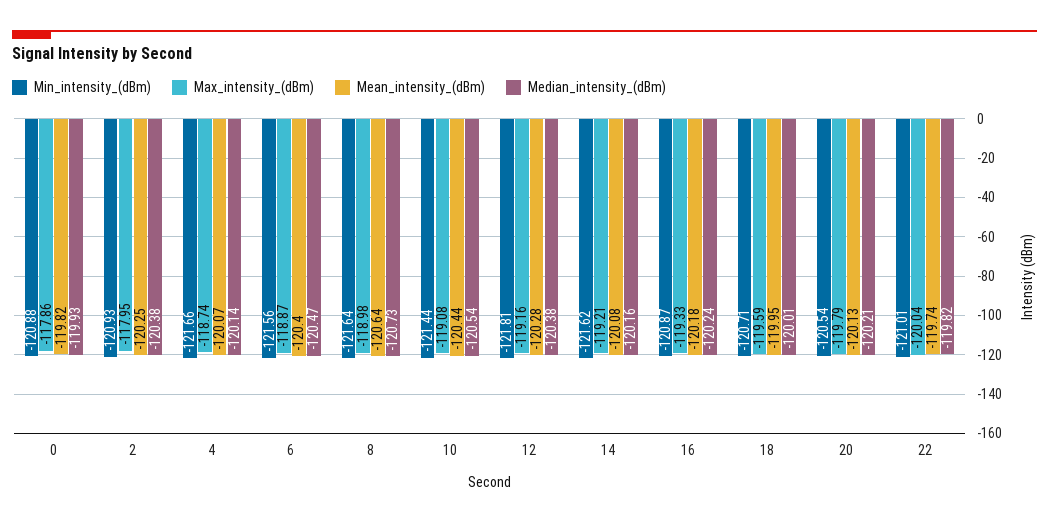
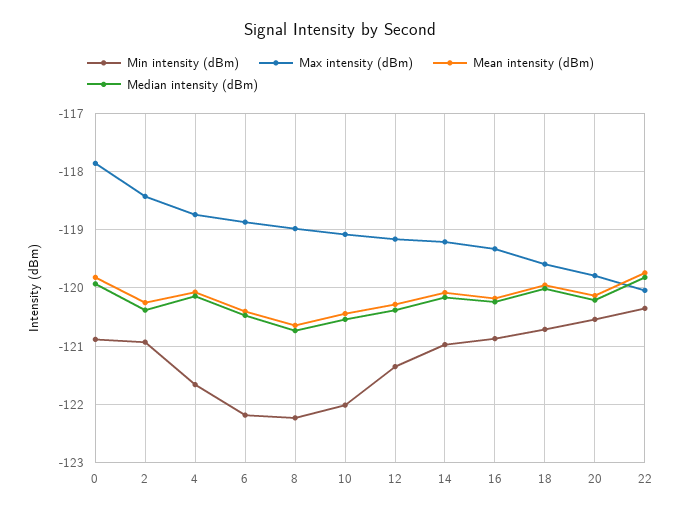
  {
    "Min_intensity_(dBm)": {
      "0": -120.88,
      "2": -120.93,
      "4": -121.66,
-     "6": -121.56,
+     "6": -122.2,
-     "8": -121.64,
+     "8": -122.2,
-     "10": -121.44,
+     "10": -122,
-     "12": -121.81,
+     "12": -121.4,
-     "14": -121.62,
+     "14": -121,
      "16": -120.87,
      "18": -120.71,
      "20": -120.54,
-     "22": -121.01
+     "22": -120.4
    },
    "Max_intensity_(dBm)": {
      "0": -117.86,
-     "2": -117.95,
+     "2": -118.4,
      "4": -118.74,
      "6": -118.87,
      "8": -118.98,
      "10": -119.08,
      "12": -119.16,
      "14": -119.21,
      "16": -119.33,
      "18": -119.59,
      "20": -119.79,
      "22": -120.04
    },
    "Mean_intensity_(dBm)": {
      "0": -119.82,
      "2": -120.25,
      "4": -120.07,
      "6": -120.4,
      "8": -120.64,
      "10": -120.44,
      "12": -120.28,
      "14": -120.08,
      "16": -120.18,
      "18": -119.95,
      "20": -120.13,
      "22": -119.74
    },
    "Median_intensity_(dBm)": {
      "0": -119.93,
      "2": -120.38,
      "4": -120.14,
      "6": -120.47,
      "8": -120.73,
      "10": -120.54,
      "12": -120.38,
      "14": -120.16,
      "16": -120.24,
      "18": -120.01,
      "20": -120.21,
      "22": -119.82
    }
  }

